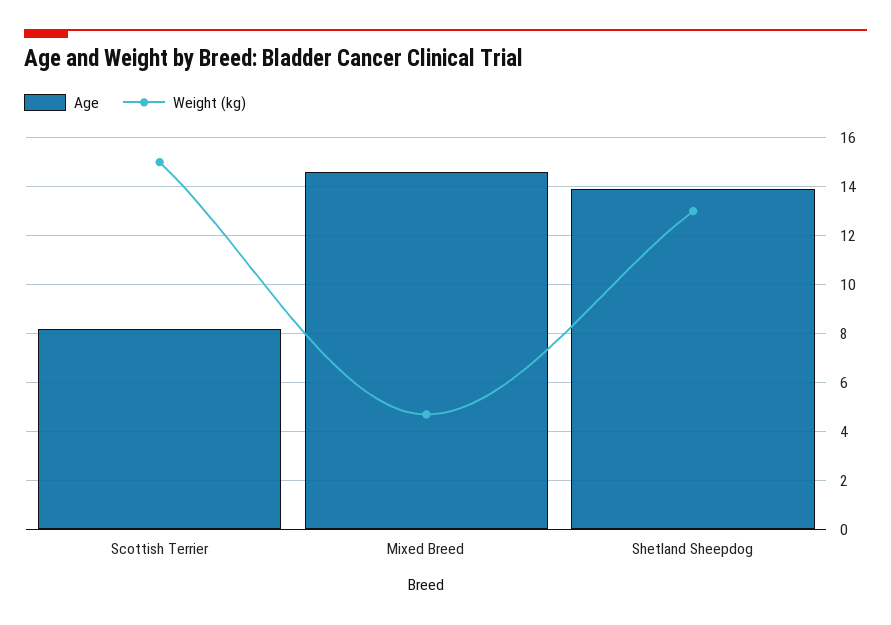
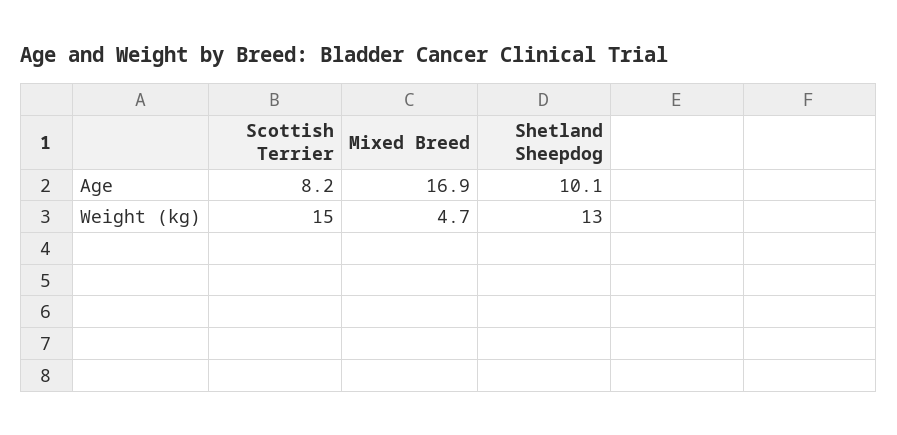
  {
    "Age": {
      "Scottish Terrier": 8.2,
-     "Mixed Breed": 14.5,
+     "Mixed Breed": 16.9,
-     "Shetland Sheepdog": 14
+     "Shetland Sheepdog": 10.1
    },
    "Weight (kg)": {
      "Scottish Terrier": 15,
      "Mixed Breed": 4.7,
      "Shetland Sheepdog": 13
    }
  }

